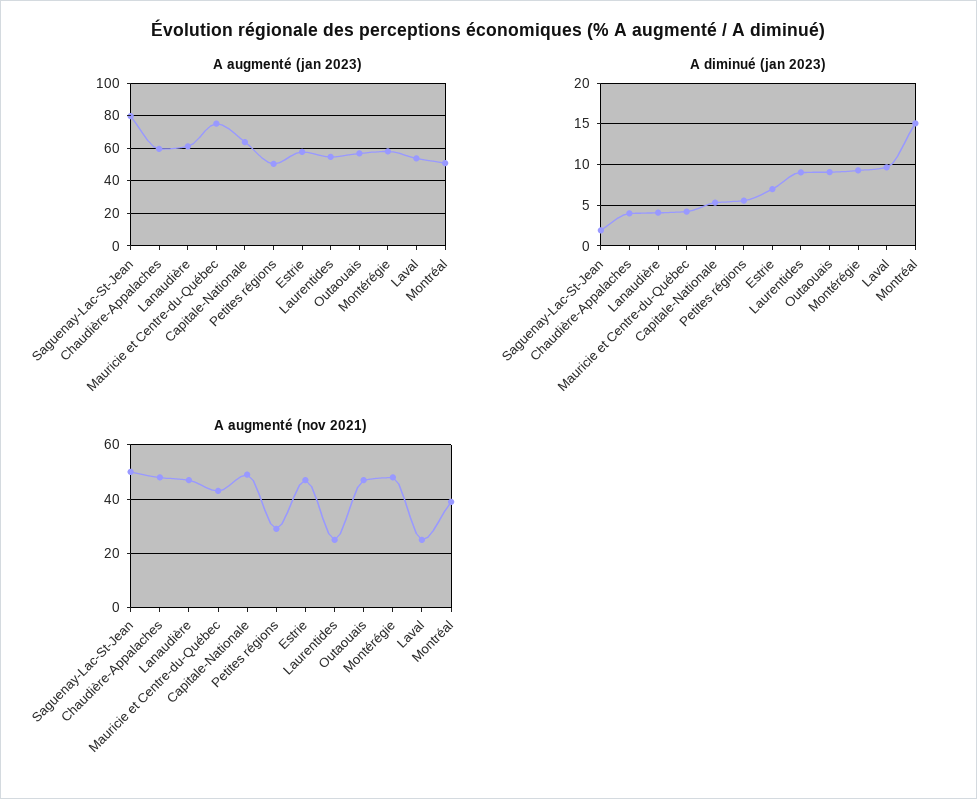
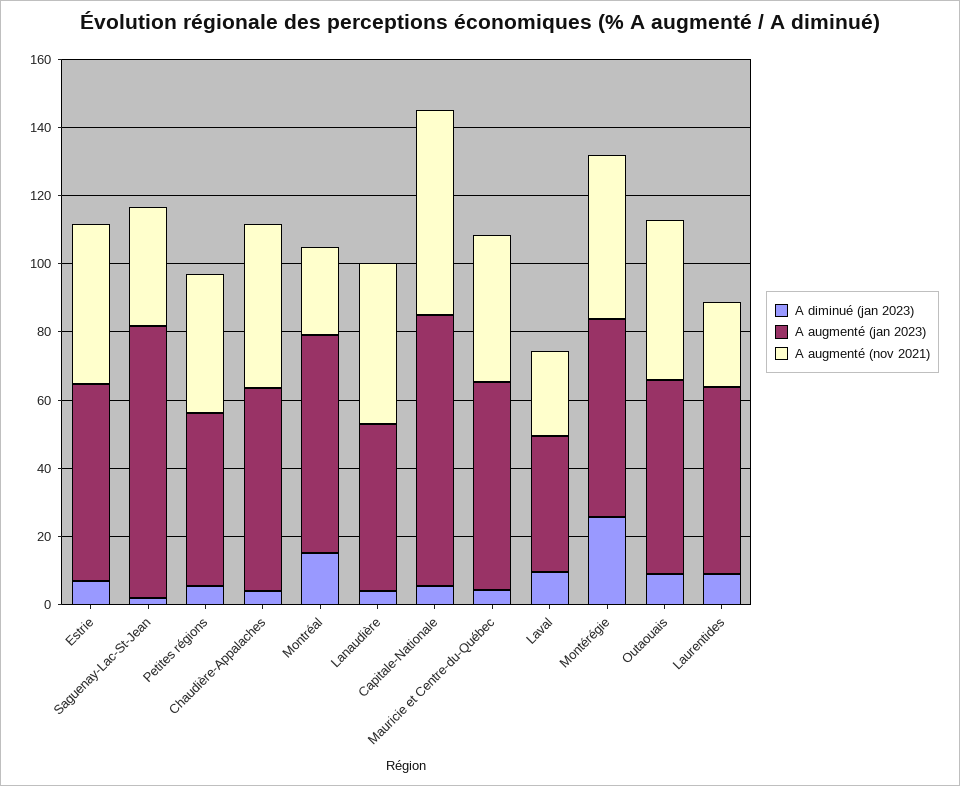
  {
    "A augmenté (jan 2023)": {
      "Saguenay-Lac-St-Jean": 80,
      "Chaudière-Appalaches": 60,
-     "Lanaudière": 60,
+     "Lanaudière": 50,
-     "Mauricie et Centre-du-Québec": 75,
+     "Mauricie et Centre-du-Québec": 60,
-     "Capitale-Nationale": 65,
+     "Capitale-Nationale": 80,
      "Petites régions": 50,
      "Estrie": 60,
      "Laurentides": 55,
      "Outaouais": 55,
      "Montérégie": 60,
-     "Laval": 55,
+     "Laval": 40,
-     "Montréal": 50
+     "Montréal": 65
    },
    "A diminué (jan 2023)": {
      "Saguenay-Lac-St-Jean": 2,
      "Chaudière-Appalaches": 4,
      "Lanaudière": 4,
      "Mauricie et Centre-du-Québec": 4,
      "Capitale-Nationale": 5,
      "Petites régions": 6,
      "Estrie": 7,
      "Laurentides": 9,
      "Outaouais": 9,
-     "Montérégie": 9,
+     "Montérégie": 25,
      "Laval": 10,
      "Montréal": 15
    },
    "A augmenté (nov 2021)": {
-     "Saguenay-Lac-St-Jean": 50,
+     "Saguenay-Lac-St-Jean": 35,
      "Chaudière-Appalaches": 50,
      "Lanaudière": 45,
      "Mauricie et Centre-du-Québec": 45,
-     "Capitale-Nationale": 50,
+     "Capitale-Nationale": 60,
-     "Petites régions": 30,
+     "Petites régions": 40,
      "Estrie": 45,
      "Laurentides": 25,
      "Outaouais": 45,
      "Montérégie": 50,
      "Laval": 25,
-     "Montréal": 40
+     "Montréal": 25
    }
  }

